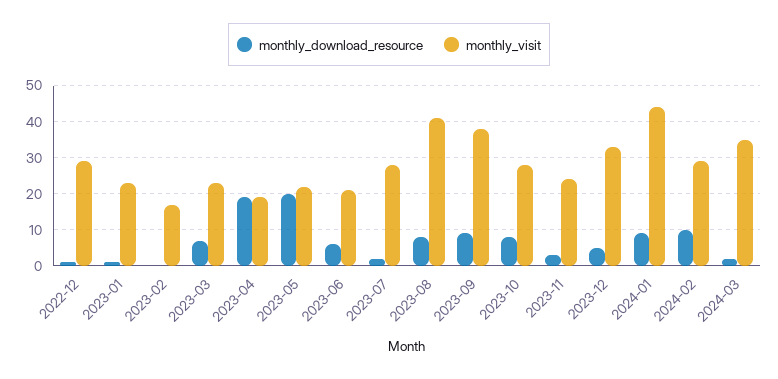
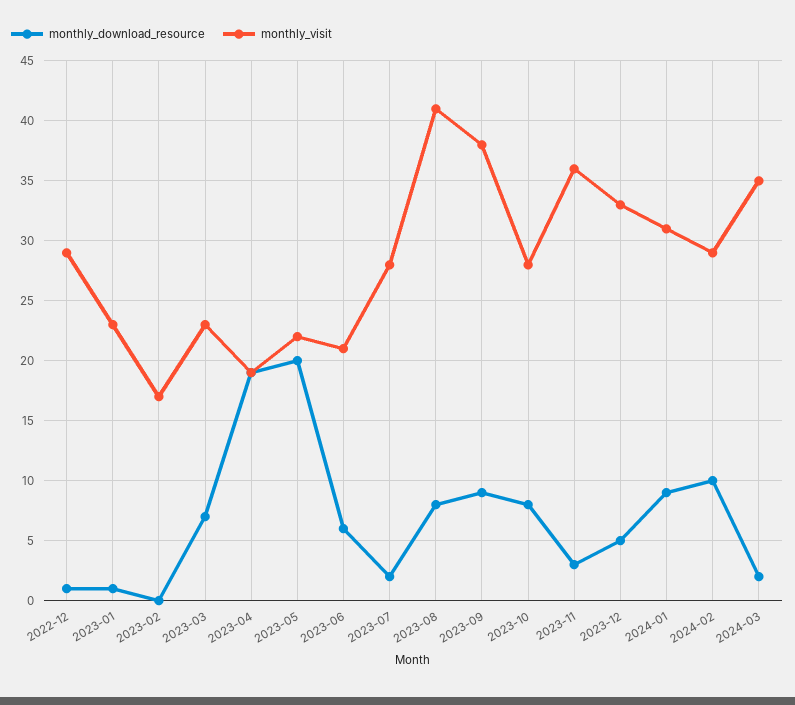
  {
    "monthly_download_resource": {
      "2022-12": 1,
      "2023-01": 1,
      "2023-02": 0,
      "2023-03": 7,
      "2023-04": 19,
      "2023-05": 20,
      "2023-06": 6,
      "2023-07": 2,
      "2023-08": 8,
      "2023-09": 9,
      "2023-10": 8,
      "2023-11": 3,
      "2023-12": 5,
      "2024-01": 9,
      "2024-02": 10,
      "2024-03": 2
    },
    "monthly_visit": {
      "2022-12": 29,
      "2023-01": 23,
      "2023-02": 17,
      "2023-03": 23,
      "2023-04": 19,
      "2023-05": 22,
      "2023-06": 21,
      "2023-07": 28,
      "2023-08": 41,
      "2023-09": 38,
      "2023-10": 28,
-     "2023-11": 25,
+     "2023-11": 36,
      "2023-12": 33,
-     "2024-01": 45,
+     "2024-01": 31,
      "2024-02": 29,
      "2024-03": 35
    }
  }

